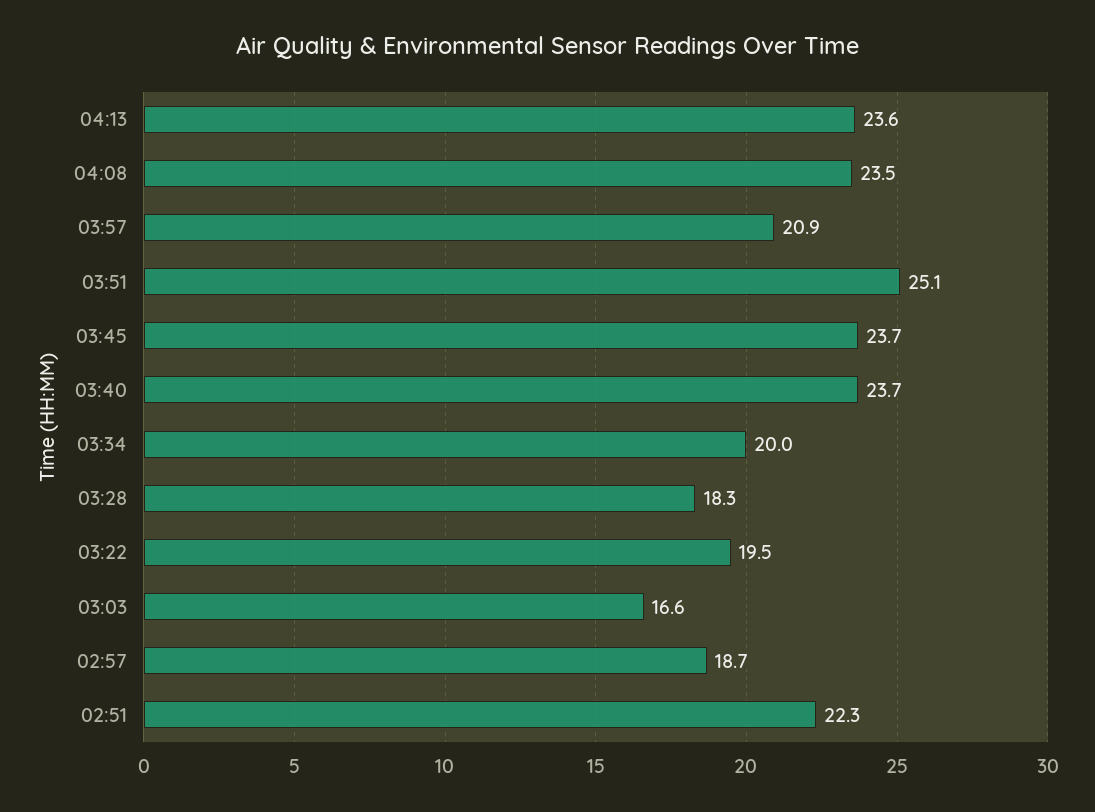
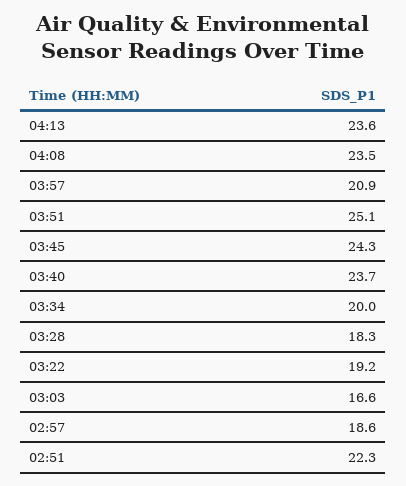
  {
    "04:13": 23.6,
    "04:08": 23.5,
    "03:57": 20.9,
    "03:51": 25.1,
-   "03:45": 23.7,
+   "03:45": 24.3,
    "03:40": 23.7,
    "03:34": 20,
    "03:28": 18.3,
-   "03:22": 19.5,
+   "03:22": 19.2,
    "03:03": 16.6,
-   "02:57": 18.7,
+   "02:57": 18.6,
    "02:51": 22.3
  }

